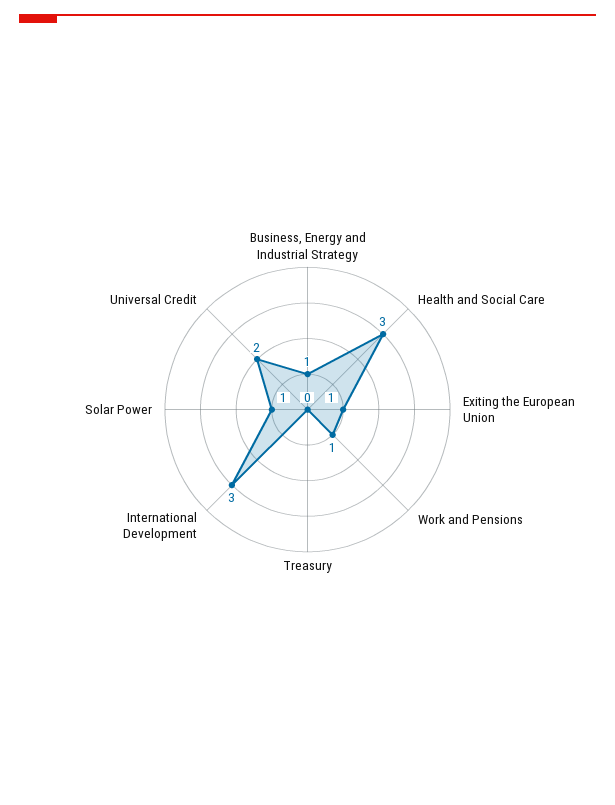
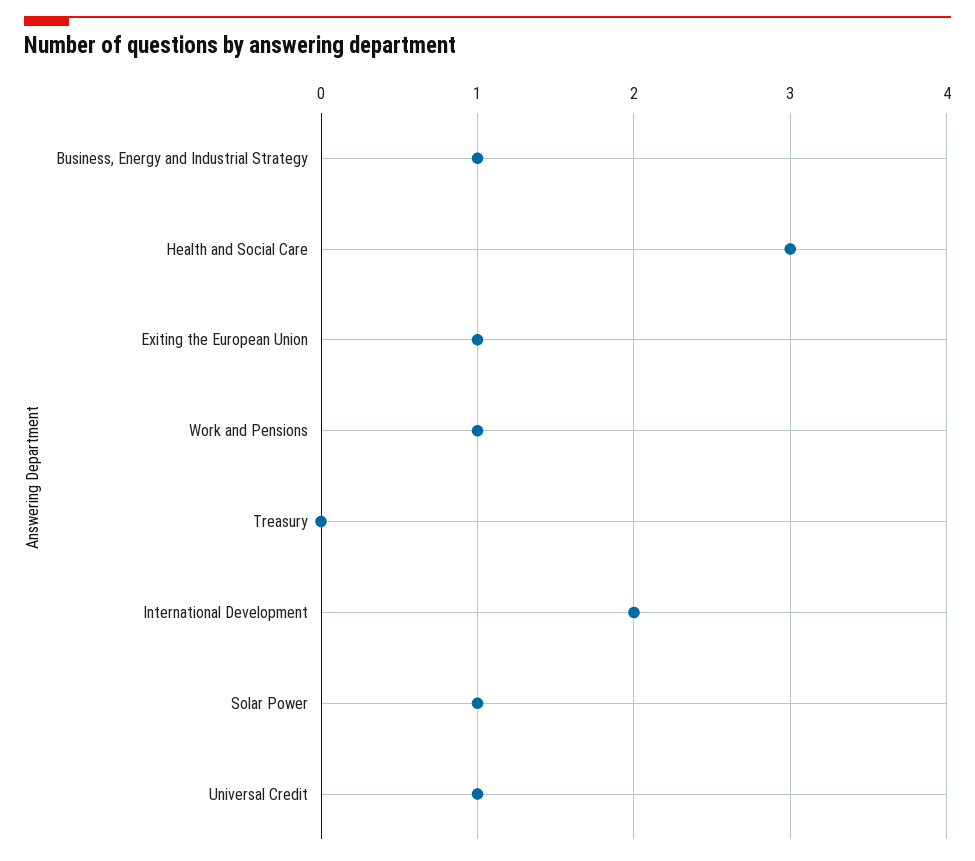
  {
    "Business, Energy and Industrial Strategy": 1,
    "Health and Social Care": 3,
    "Exiting the European Union": 1,
    "Work and Pensions": 1,
    "Treasury": 0,
-   "International Development": 3,
+   "International Development": 2,
    "Solar Power": 1,
-   "Universal Credit": 2
+   "Universal Credit": 1
  }

